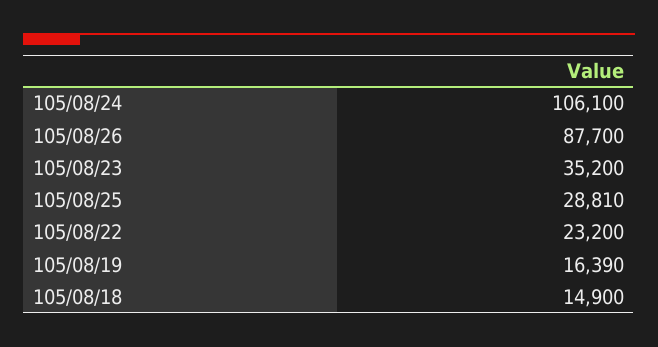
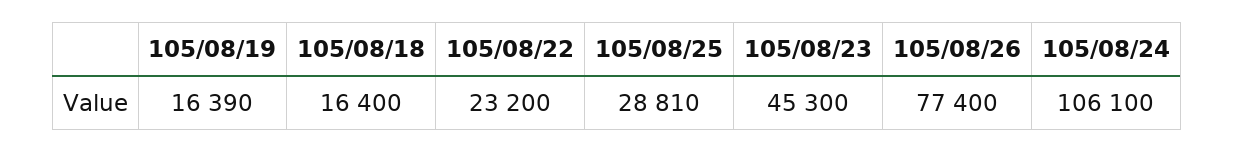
  {
    "105/08/24": 106100,
-   "105/08/26": 87700,
+   "105/08/26": 77400,
-   "105/08/23": 35200,
+   "105/08/23": 45300,
    "105/08/25": 28810,
    "105/08/22": 23200,
    "105/08/19": 16390,
-   "105/08/18": 14900
+   "105/08/18": 16400
  }

